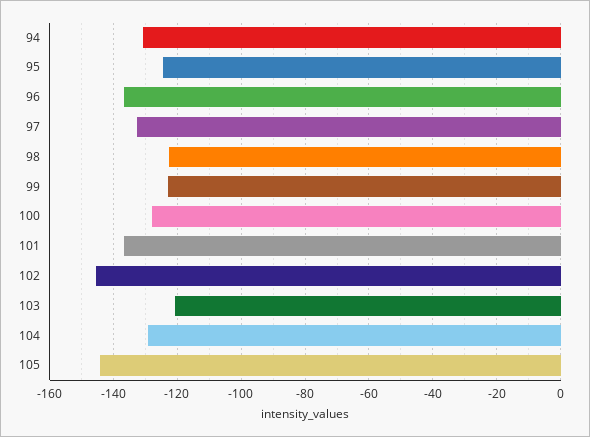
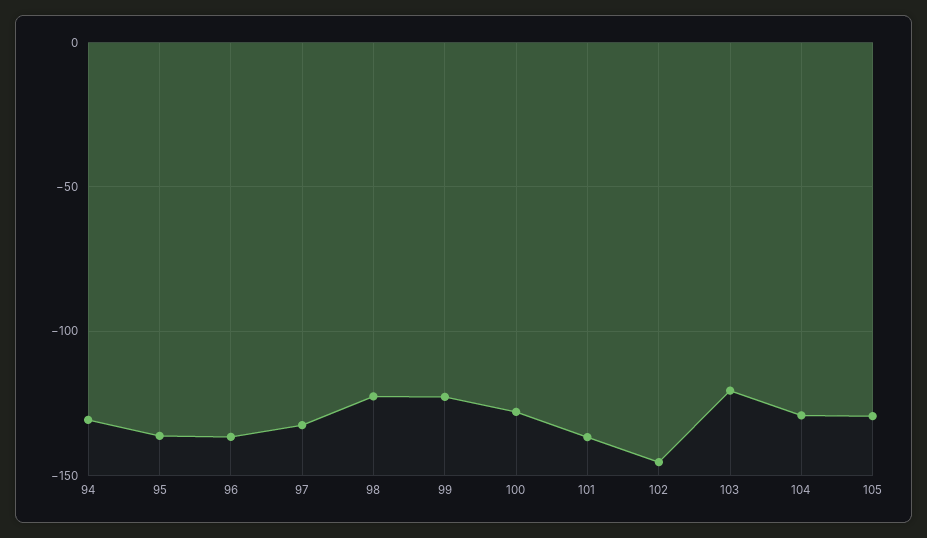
  {
    "94": -130,
-   "95": -124,
+   "95": -135,
    "96": -136,
    "97": -132,
    "98": -122,
    "99": -122,
    "100": -128,
    "101": -136,
    "102": -146,
    "103": -120,
    "104": -130,
-   "105": -144
+   "105": -130
  }

